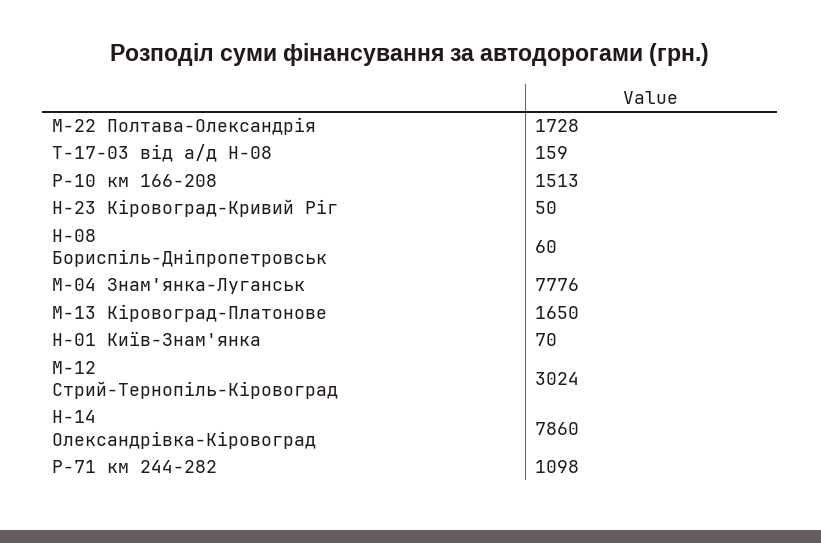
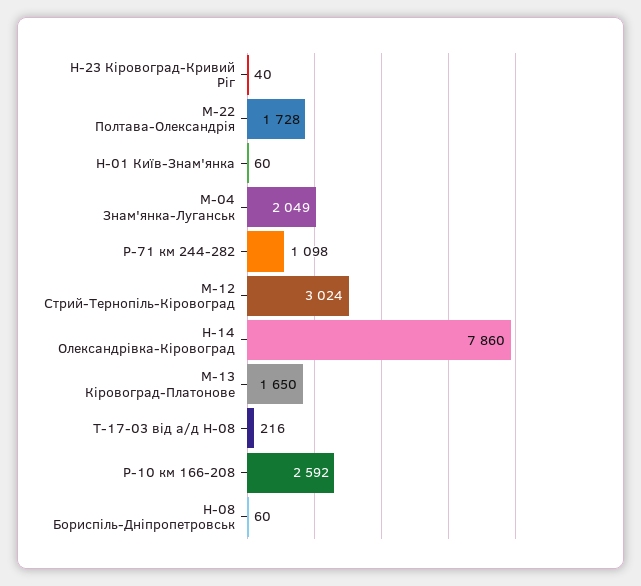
  {
    "М-22 Полтава-Олександрія": 1728,
-   "Т-17-03 від а/д Н-08": 159,
+   "Т-17-03 від а/д Н-08": 216,
-   "Р-10 км 166-208": 1513,
+   "Р-10 км 166-208": 2592,
-   "Н-23 Кіровоград-Кривий Ріг": 50,
+   "Н-23 Кіровоград-Кривий Ріг": 40,
    "Н-08 Бориспіль-Дніпропетровськ": 60,
-   "М-04 Знам'янка-Луганськ": 7776,
+   "М-04 Знам'янка-Луганськ": 2049,
    "М-13 Кіровоград-Платонове": 1650,
-   "Н-01 Київ-Знам'янка": 70,
+   "Н-01 Київ-Знам'янка": 60,
    "М-12 Стрий-Тернопіль-Кіровоград": 3024,
    "Н-14 Олександрівка-Кіровоград": 7860,
    "Р-71 км 244-282": 1098
  }

